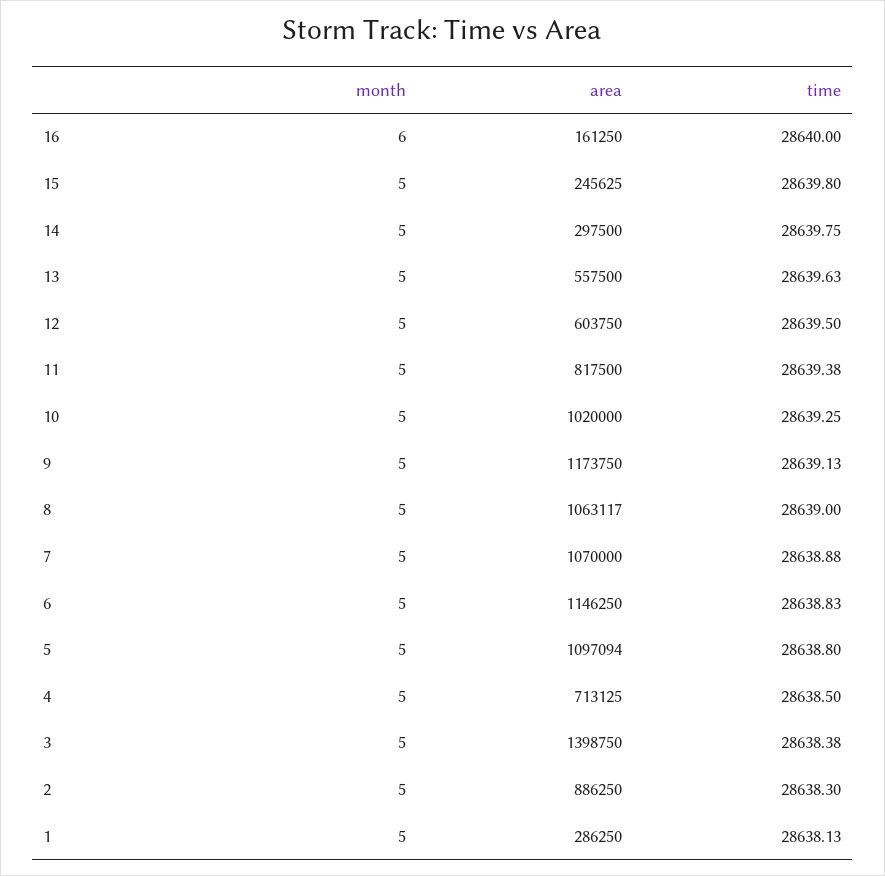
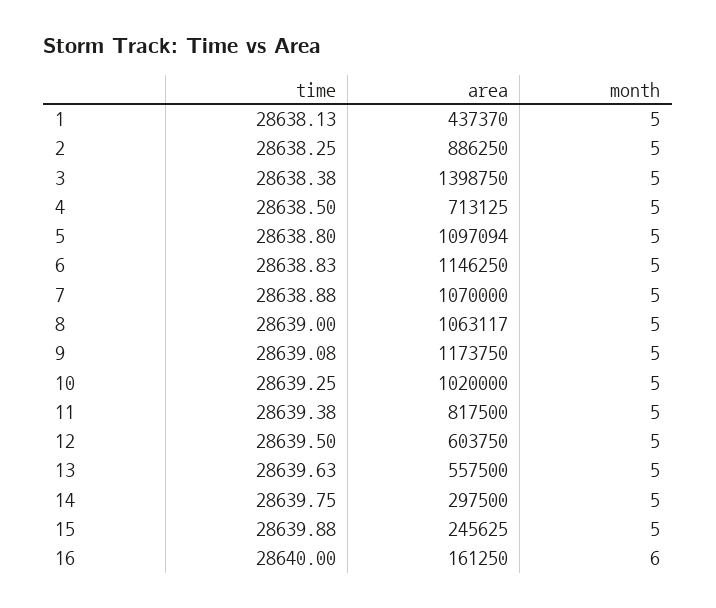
  {
    "month": {
      "16": 6,
      "15": 5,
      "14": 5,
      "13": 5,
      "12": 5,
      "11": 5,
      "10": 5,
      "9": 5,
      "8": 5,
      "7": 5,
      "6": 5,
      "5": 5,
      "4": 5,
      "3": 5,
      "2": 5,
      "1": 5
    },
    "area": {
      "16": 161250,
      "15": 245625,
      "14": 297500,
      "13": 557500,
      "12": 603750,
      "11": 817500,
      "10": 1020000,
      "9": 1173750,
      "8": 1063117,
      "7": 1070000,
      "6": 1146250,
      "5": 1097094,
      "4": 713125,
      "3": 1398750,
      "2": 886250,
-     "1": 286250
+     "1": 437370
    },
    "time": {
      "16": 28640,
-     "15": 28639.8,
+     "15": 28639.88,
      "14": 28639.75,
      "13": 28639.63,
      "12": 28639.5,
      "11": 28639.38,
      "10": 28639.25,
-     "9": 28639.13,
+     "9": 28639.08,
      "8": 28639,
      "7": 28638.88,
      "6": 28638.83,
      "5": 28638.8,
      "4": 28638.5,
      "3": 28638.38,
-     "2": 28638.3,
+     "2": 28638.25,
      "1": 28638.13
    }
  }

